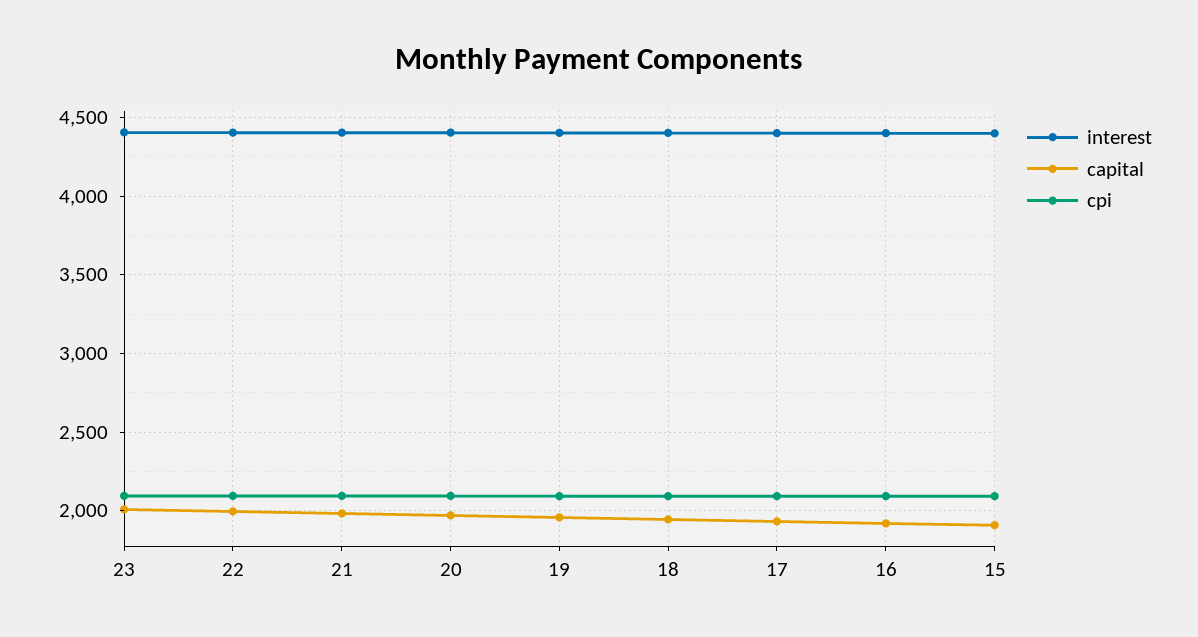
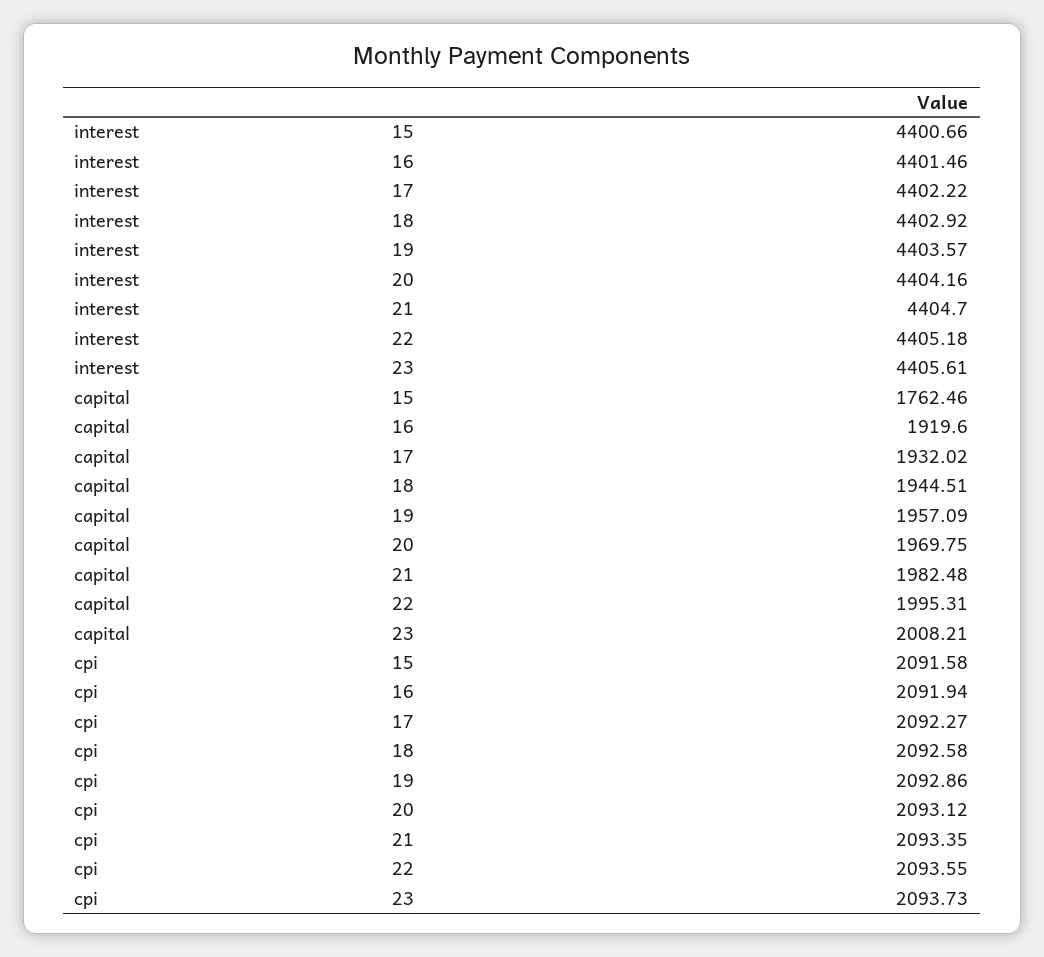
  {
    "interest": {
      "23": 4405.61,
      "22": 4405.18,
      "21": 4404.7,
      "20": 4404.16,
      "19": 4403.57,
      "18": 4402.92,
      "17": 4402.22,
      "16": 4401.46,
      "15": 4400.66
    },
    "capital": {
      "23": 2008.21,
      "22": 1995.31,
      "21": 1982.48,
      "20": 1969.75,
      "19": 1957.09,
      "18": 1944.51,
      "17": 1932.02,
      "16": 1919.6,
-     "15": 1900
+     "15": 1762.46
    },
    "cpi": {
      "23": 2093.73,
      "22": 2093.55,
      "21": 2093.35,
      "20": 2093.12,
      "19": 2092.86,
      "18": 2092.58,
      "17": 2092.27,
      "16": 2091.94,
      "15": 2091.58
    }
  }

